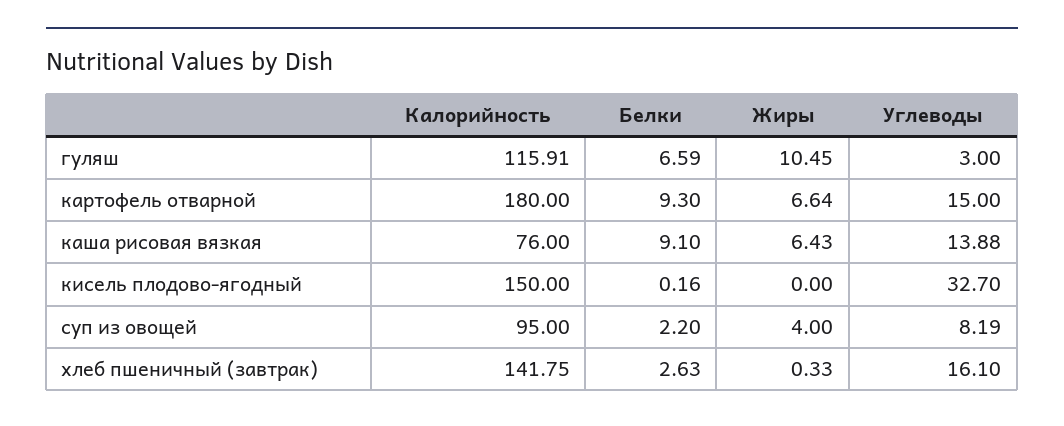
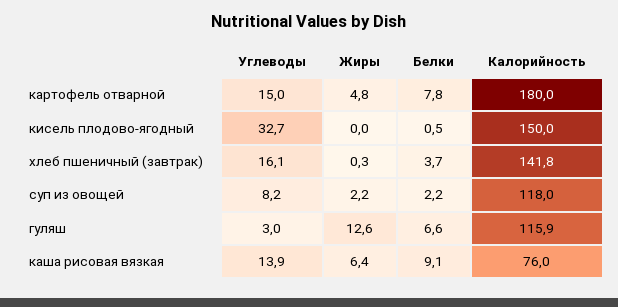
  {
    "Калорийность": {
      "гуляш": 115.91,
      "картофель отварной": 180,
      "каша рисовая вязкая": 76,
      "кисель плодово-ягодный": 150,
-     "суп из овощей": 95,
+     "суп из овощей": 118,
      "хлеб пшеничный (завтрак)": 141.75
    },
    "Белки": {
      "гуляш": 6.59,
-     "картофель отварной": 9.3,
+     "картофель отварной": 7.8,
      "каша рисовая вязкая": 9.1,
-     "кисель плодово-ягодный": 0.16,
+     "кисель плодово-ягодный": 0.5,
      "суп из овощей": 2.2,
-     "хлеб пшеничный (завтрак)": 2.63
+     "хлеб пшеничный (завтрак)": 3.7
    },
    "Жиры": {
-     "гуляш": 10.45,
+     "гуляш": 12.6,
-     "картофель отварной": 6.64,
+     "картофель отварной": 4.8,
      "каша рисовая вязкая": 6.43,
      "кисель плодово-ягодный": 0,
-     "суп из овощей": 4,
+     "суп из овощей": 2.2,
      "хлеб пшеничный (завтрак)": 0.33
    },
    "Углеводы": {
      "гуляш": 3,
      "картофель отварной": 15,
      "каша рисовая вязкая": 13.88,
      "кисель плодово-ягодный": 32.7,
      "суп из овощей": 8.19,
      "хлеб пшеничный (завтрак)": 16.1
    }
  }

